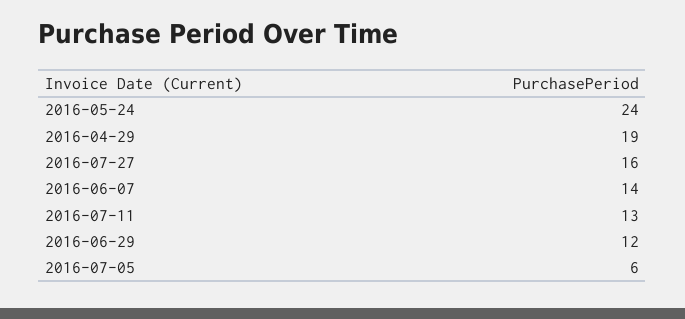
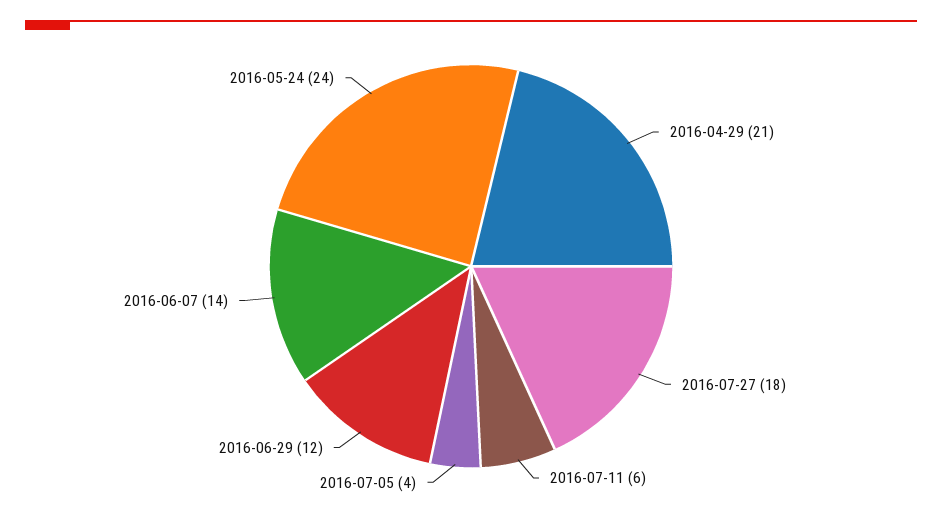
  {
    "2016-05-24": 24,
-   "2016-04-29": 19,
+   "2016-04-29": 21,
-   "2016-07-27": 16,
+   "2016-07-27": 18,
    "2016-06-07": 14,
-   "2016-07-11": 13,
+   "2016-07-11": 6,
    "2016-06-29": 12,
-   "2016-07-05": 6
+   "2016-07-05": 4
  }

